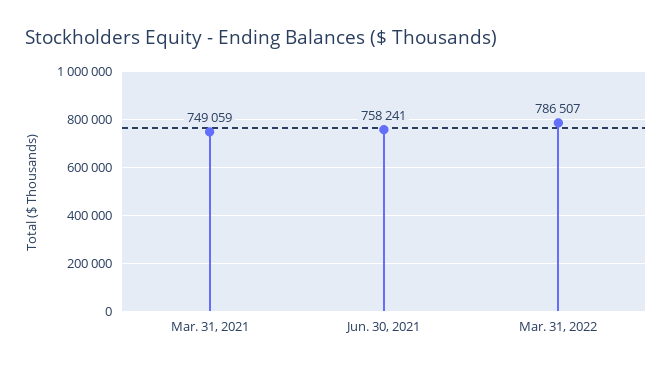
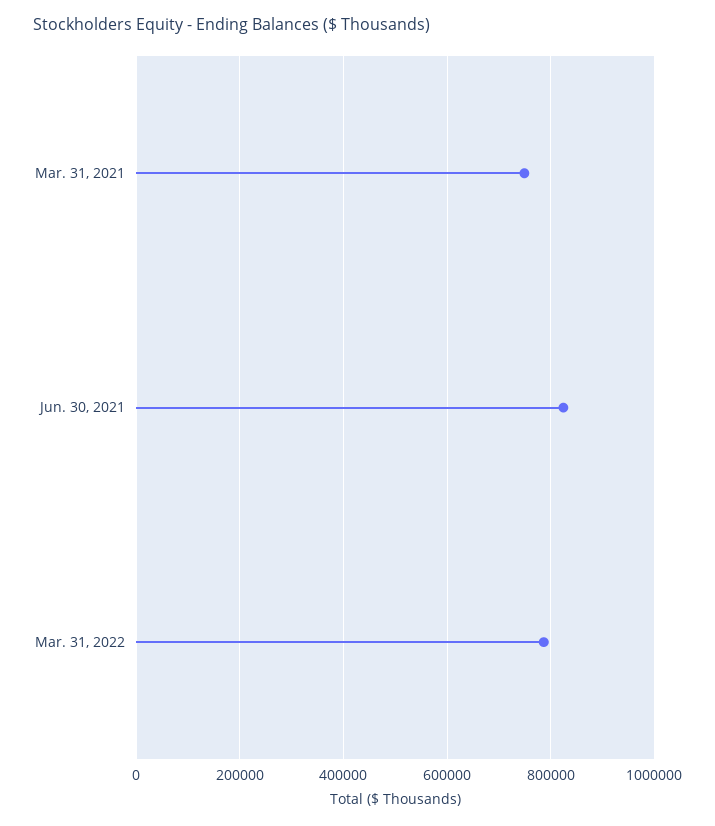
  {
    "Mar. 31, 2021": 749059,
-   "Jun. 30, 2021": 758241,
+   "Jun. 30, 2021": 820000,
    "Mar. 31, 2022": 786507
  }

